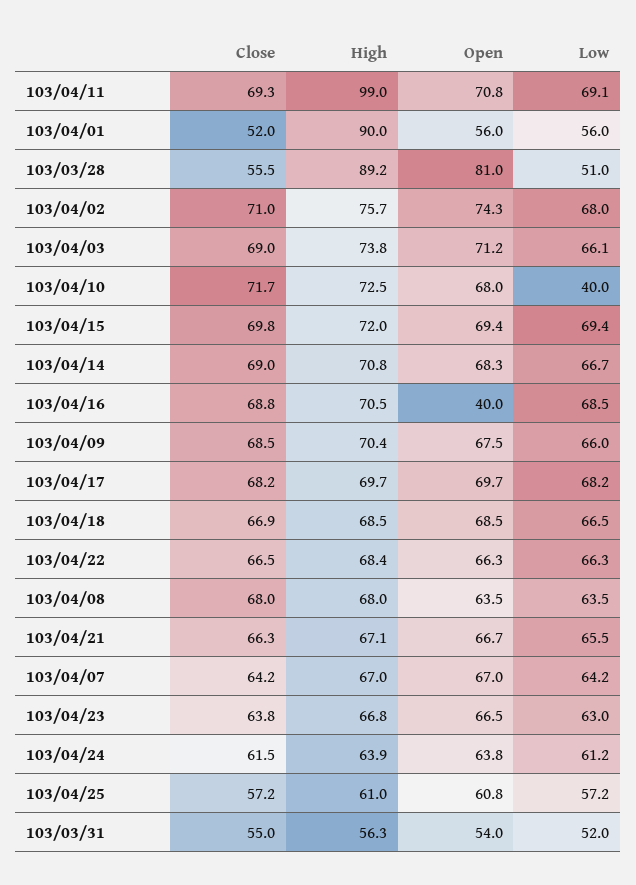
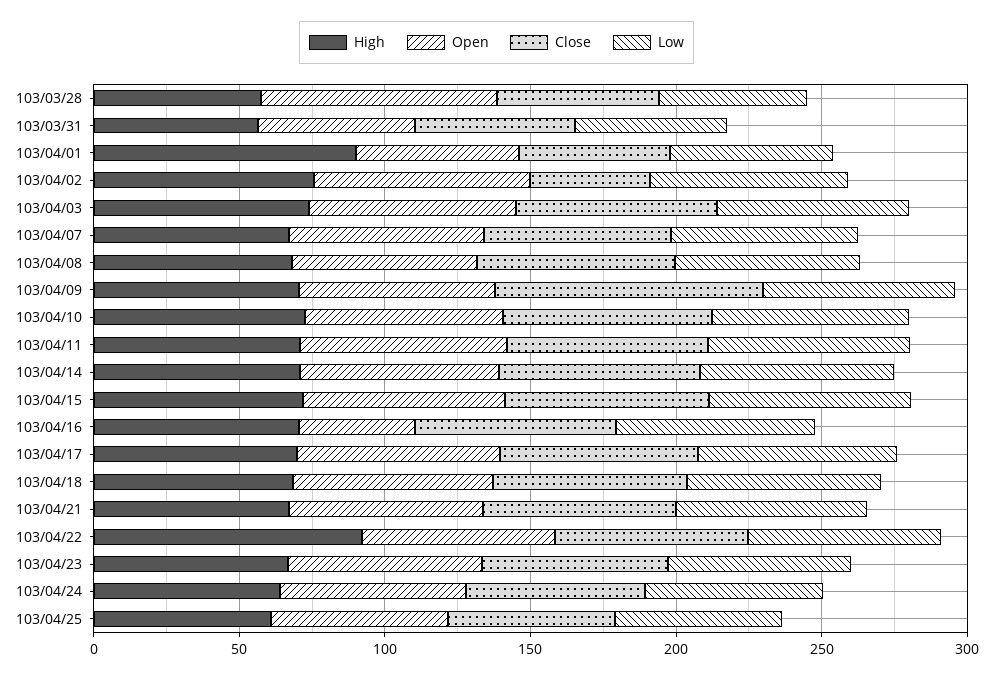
  {
    "Close": {
      "103/04/11": 69.3,
      "103/04/01": 52,
      "103/03/28": 55.5,
-     "103/04/02": 71,
+     "103/04/02": 40,
      "103/04/03": 69,
      "103/04/10": 71.7,
      "103/04/15": 69.8,
      "103/04/14": 69,
      "103/04/16": 68.8,
-     "103/04/09": 68.5,
+     "103/04/09": 90,
      "103/04/17": 68.2,
      "103/04/18": 66.9,
      "103/04/22": 66.5,
      "103/04/08": 68,
      "103/04/21": 66.3,
      "103/04/07": 64.2,
      "103/04/23": 63.8,
      "103/04/24": 61.5,
      "103/04/25": 57.2,
      "103/03/31": 55
    },
    "High": {
-     "103/04/11": 99,
+     "103/04/11": 70,
      "103/04/01": 90,
-     "103/03/28": 89.2,
+     "103/03/28": 60,
      "103/04/02": 75.7,
      "103/04/03": 73.8,
      "103/04/10": 72.5,
      "103/04/15": 72,
      "103/04/14": 70.8,
      "103/04/16": 70.5,
      "103/04/09": 70.4,
      "103/04/17": 69.7,
      "103/04/18": 68.5,
-     "103/04/22": 68.4,
+     "103/04/22": 90,
      "103/04/08": 68,
      "103/04/21": 67.1,
      "103/04/07": 67,
      "103/04/23": 66.8,
      "103/04/24": 63.9,
      "103/04/25": 61,
      "103/03/31": 56.3
    },
    "Open": {
      "103/04/11": 70.8,
      "103/04/01": 56,
      "103/03/28": 81,
      "103/04/02": 74.3,
      "103/04/03": 71.2,
      "103/04/10": 68,
      "103/04/15": 69.4,
      "103/04/14": 68.3,
      "103/04/16": 40,
      "103/04/09": 67.5,
      "103/04/17": 69.7,
      "103/04/18": 68.5,
      "103/04/22": 66.3,
      "103/04/08": 63.5,
      "103/04/21": 66.7,
      "103/04/07": 67,
      "103/04/23": 66.5,
      "103/04/24": 63.8,
      "103/04/25": 60.8,
      "103/03/31": 54
    },
    "Low": {
      "103/04/11": 69.1,
      "103/04/01": 56,
      "103/03/28": 51,
      "103/04/02": 68,
      "103/04/03": 66.1,
-     "103/04/10": 40,
+     "103/04/10": 70,
      "103/04/15": 69.4,
      "103/04/14": 66.7,
      "103/04/16": 68.5,
      "103/04/09": 66,
      "103/04/17": 68.2,
      "103/04/18": 66.5,
      "103/04/22": 66.3,
      "103/04/08": 63.5,
      "103/04/21": 65.5,
      "103/04/07": 64.2,
      "103/04/23": 63,
      "103/04/24": 61.2,
      "103/04/25": 57.2,
      "103/03/31": 52
    }
  }

